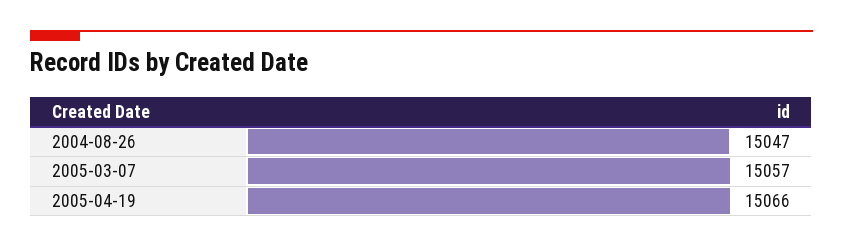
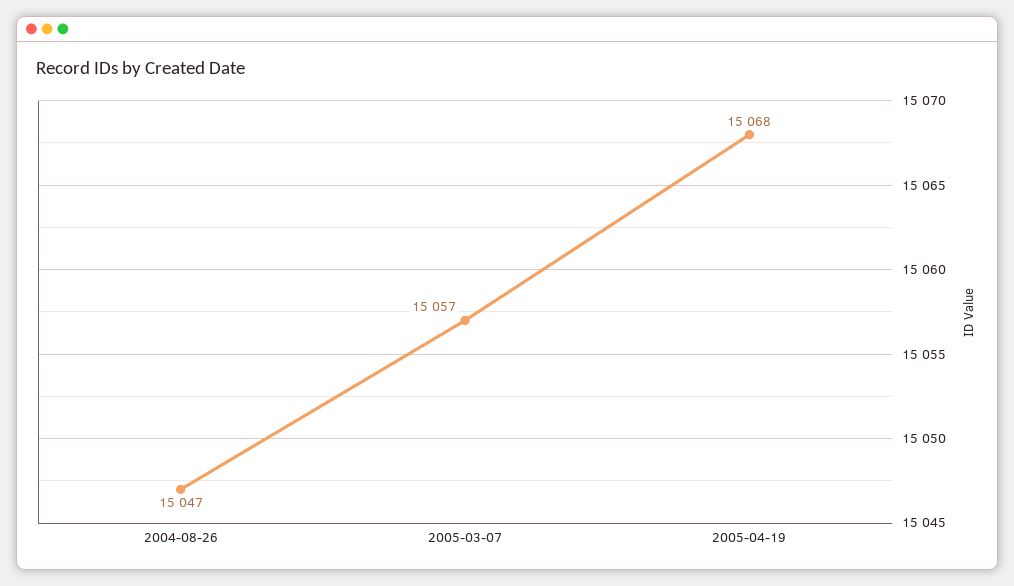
  {
    "2004-08-26": 15047,
    "2005-03-07": 15057,
-   "2005-04-19": 15066
+   "2005-04-19": 15068
  }

